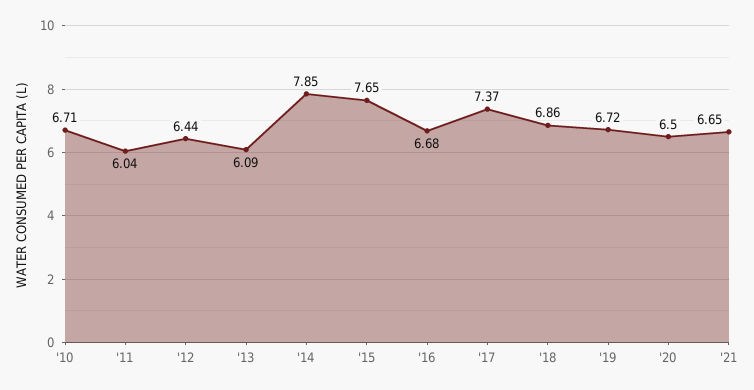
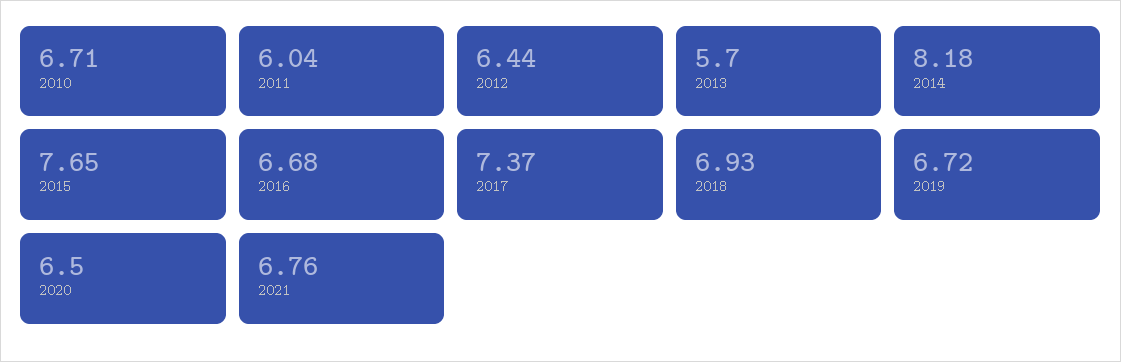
  {
    "'10": 6.71,
    "'11": 6.04,
    "'12": 6.44,
-   "'13": 6.09,
+   "'13": 5.7,
-   "'14": 7.85,
+   "'14": 8.18,
    "'15": 7.65,
    "'16": 6.68,
    "'17": 7.37,
-   "'18": 6.86,
+   "'18": 6.93,
    "'19": 6.72,
    "'20": 6.5,
-   "'21": 6.65
+   "'21": 6.76
  }

